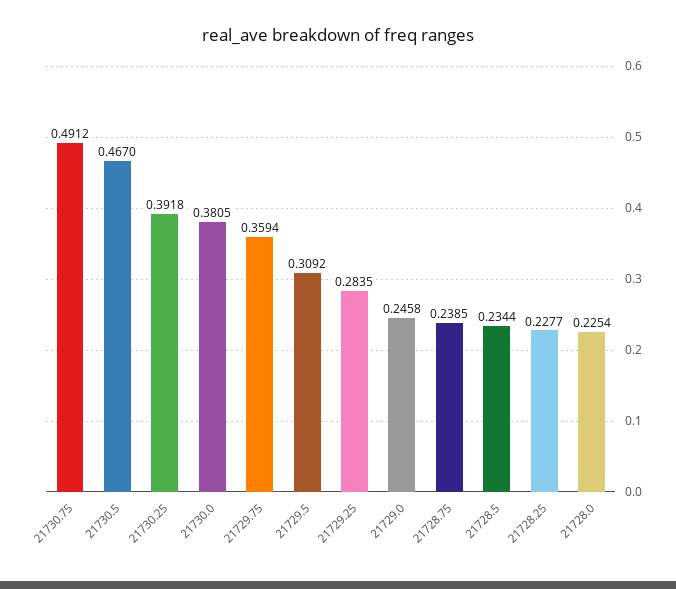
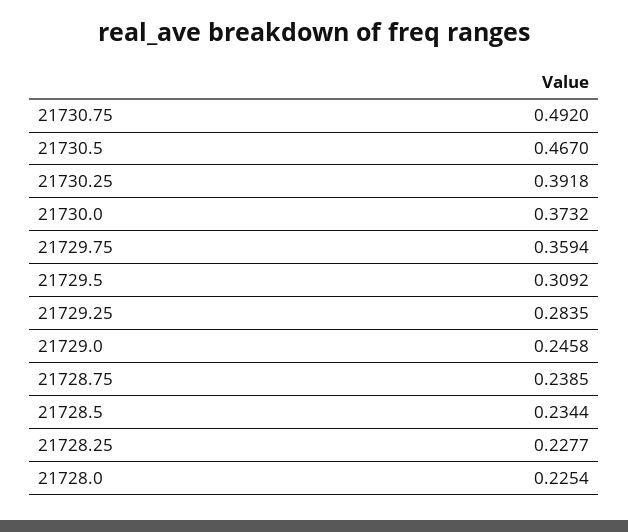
  {
-   "21730.75": 0.4912,
+   "21730.75": 0.492,
    "21730.5": 0.467,
    "21730.25": 0.3918,
-   "21730.0": 0.3805,
+   "21730.0": 0.3732,
    "21729.75": 0.3594,
    "21729.5": 0.3092,
    "21729.25": 0.2835,
    "21729.0": 0.2458,
    "21728.75": 0.2385,
    "21728.5": 0.2344,
    "21728.25": 0.2277,
    "21728.0": 0.2254
  }

